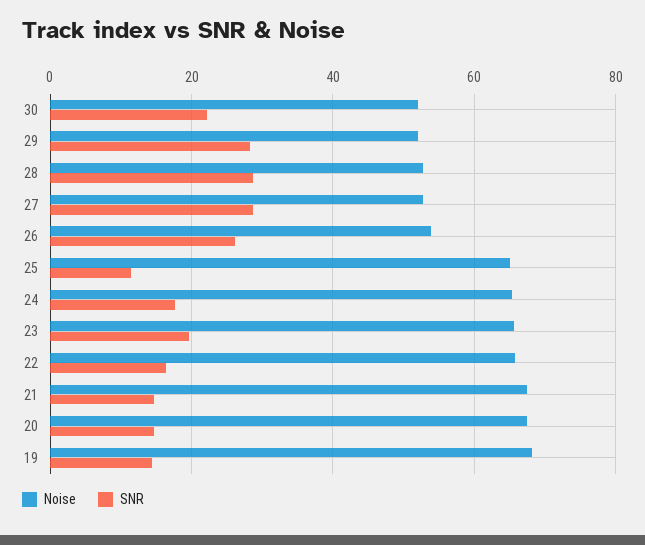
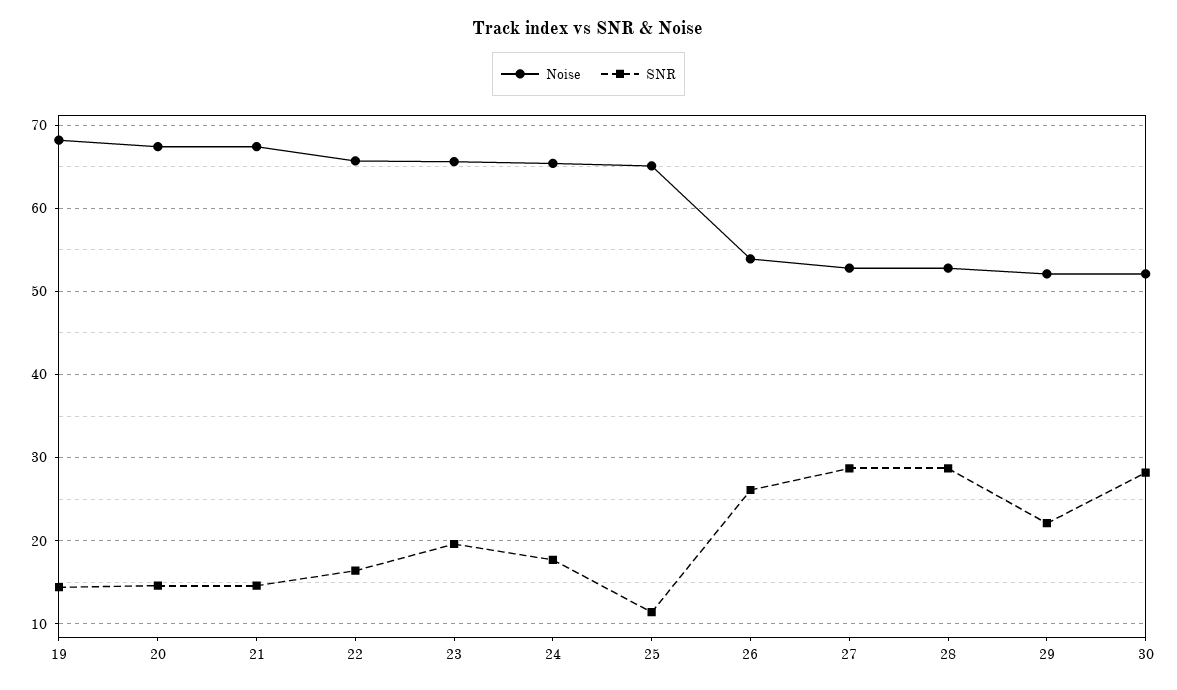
  {
    "Noise": {
      "30": 52,
      "29": 52,
      "28": 53,
      "27": 53,
      "26": 54,
      "25": 65,
      "24": 65,
      "23": 66,
      "22": 66,
      "21": 67,
      "20": 67,
      "19": 68
    },
    "SNR": {
-     "30": 22,
+     "30": 28,
-     "29": 28,
+     "29": 22,
      "28": 29,
      "27": 29,
      "26": 26,
      "25": 11,
      "24": 18,
      "23": 20,
      "22": 16,
      "21": 15,
      "20": 15,
      "19": 14
    }
  }

